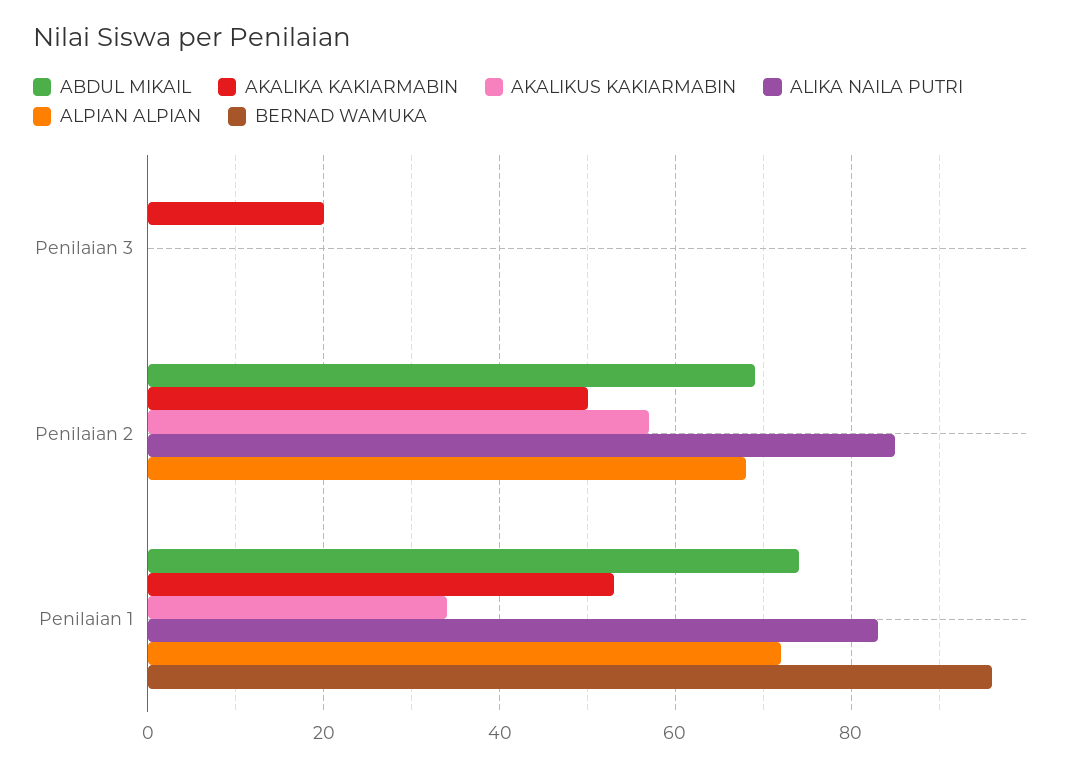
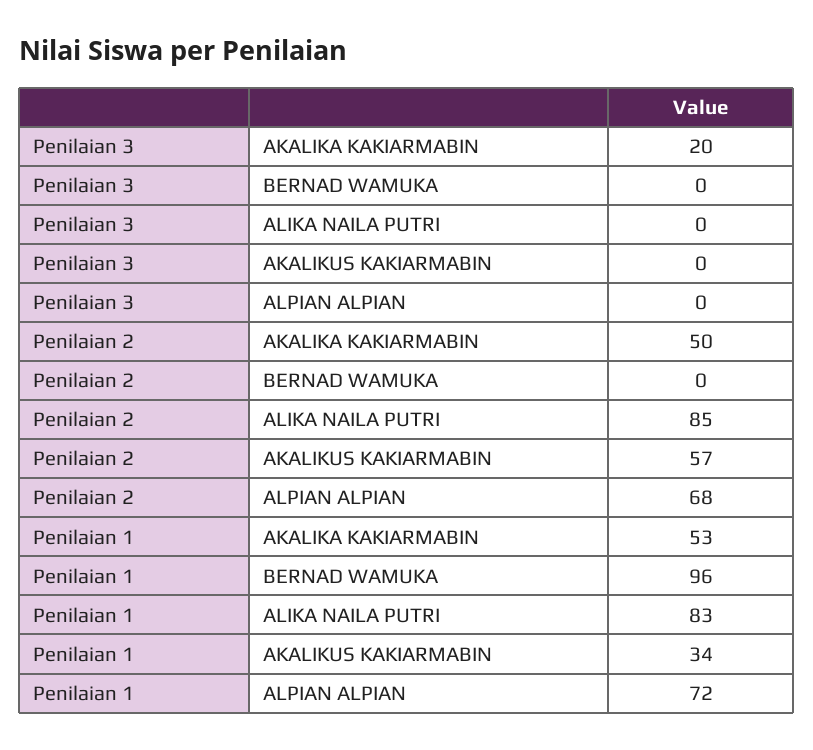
  {
-   "ABDUL MIKAIL": {
-     "Penilaian 3": 0,
-     "Penilaian 2": 70,
-     "Penilaian 1": 75
-   },
    "AKALIKA KAKIARMABIN": {
      "Penilaian 3": 20,
      "Penilaian 2": 50,
      "Penilaian 1": 53
    },
    "AKALIKUS KAKIARMABIN": {
      "Penilaian 3": 0,
      "Penilaian 2": 57,
      "Penilaian 1": 34
    },
    "ALIKA NAILA PUTRI": {
      "Penilaian 3": 0,
      "Penilaian 2": 85,
      "Penilaian 1": 83
    },
    "ALPIAN ALPIAN": {
      "Penilaian 3": 0,
      "Penilaian 2": 68,
      "Penilaian 1": 72
    },
    "BERNAD WAMUKA": {
      "Penilaian 3": 0,
      "Penilaian 2": 0,
      "Penilaian 1": 96
    }
  }

